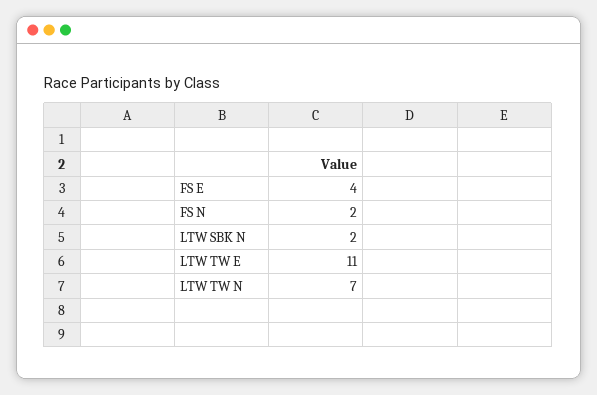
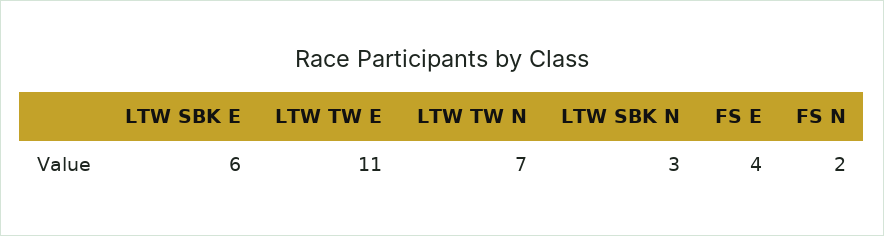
  {
    "FS E": 4,
    "FS N": 2,
-   "LTW SBK N": 2,
+   "LTW SBK N": 3,
    "LTW TW E": 11,
-   "LTW TW N": 7
+   "LTW TW N": 7,
+   "LTW SBK E": 6
  }

